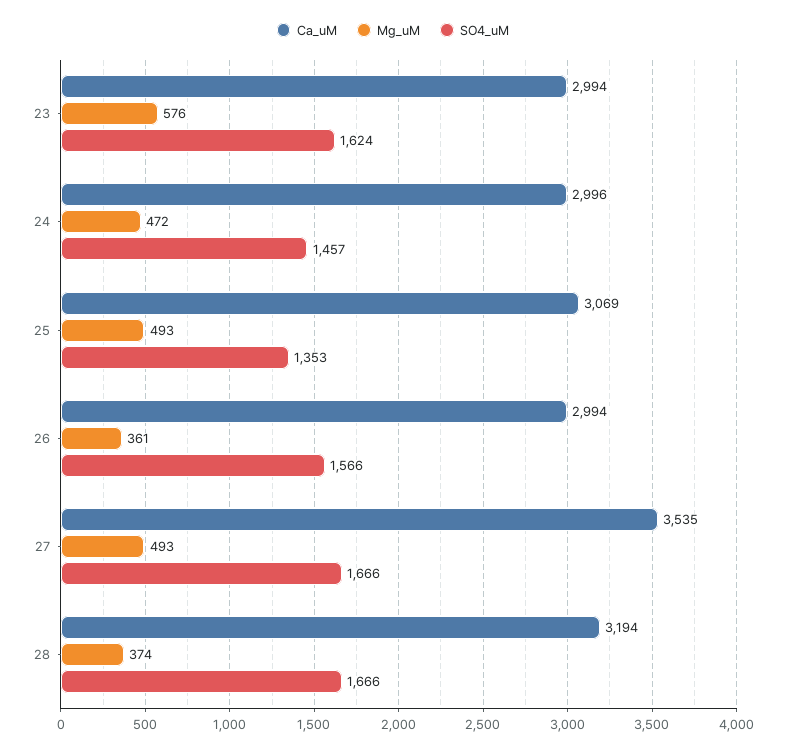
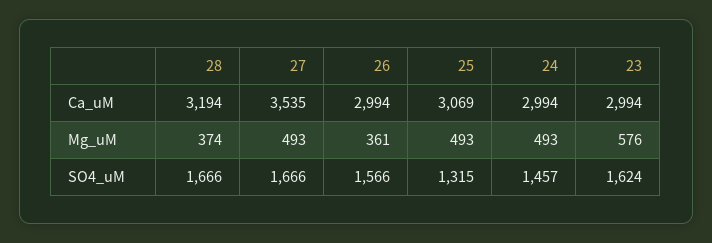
  {
    "Ca_uM": {
      "23": 2994,
-     "24": 2996,
+     "24": 2994,
      "25": 3069,
      "26": 2994,
      "27": 3535,
      "28": 3194
    },
    "Mg_uM": {
      "23": 576,
-     "24": 472,
+     "24": 493,
      "25": 493,
      "26": 361,
      "27": 493,
      "28": 374
    },
    "SO4_uM": {
      "23": 1624,
      "24": 1457,
-     "25": 1353,
+     "25": 1315,
      "26": 1566,
      "27": 1666,
      "28": 1666
    }
  }

